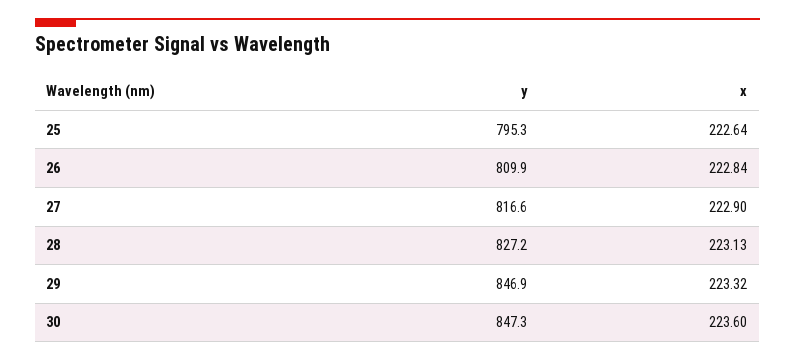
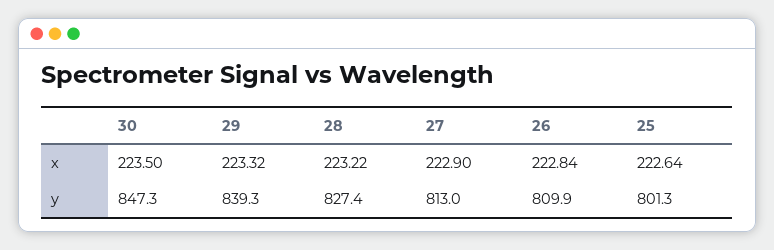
  {
    "y": {
-     "25": 795.3,
+     "25": 801.3,
      "26": 809.9,
-     "27": 816.6,
+     "27": 813,
-     "28": 827.2,
+     "28": 827.4,
-     "29": 846.9,
+     "29": 839.3,
      "30": 847.3
    },
    "x": {
      "25": 222.64,
      "26": 222.84,
      "27": 222.9,
-     "28": 223.13,
+     "28": 223.22,
      "29": 223.32,
-     "30": 223.6
+     "30": 223.5
    }
  }

